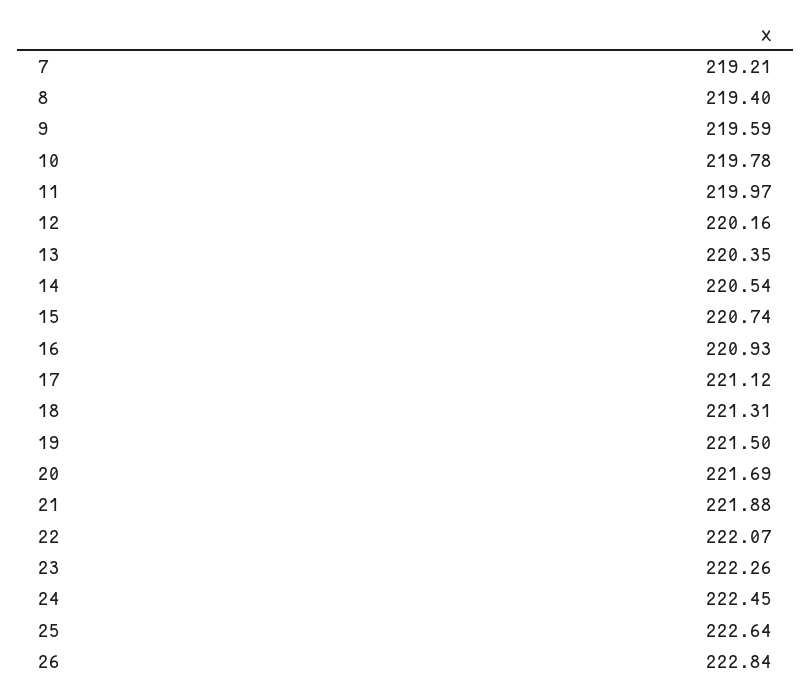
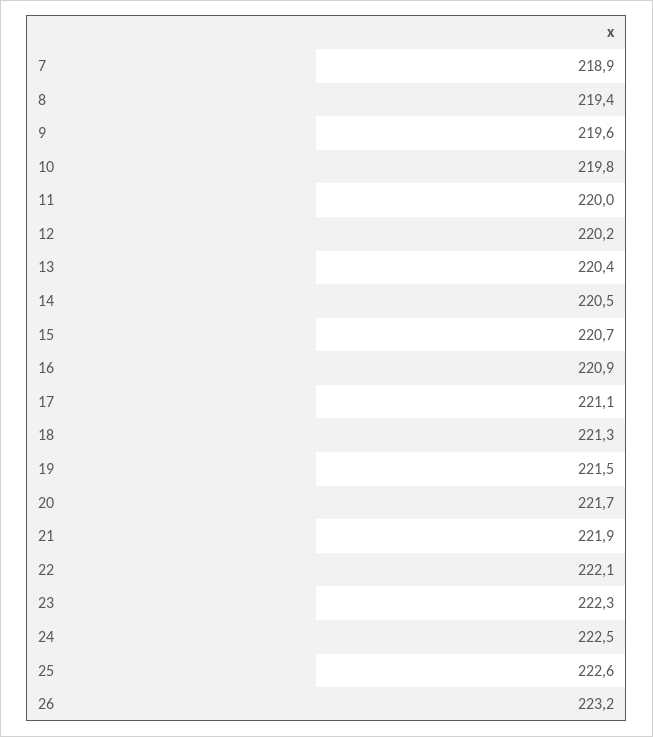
  {
-   "7": 219.21,
+   "7": 218.9,
    "8": 219.4,
    "9": 219.59,
    "10": 219.78,
    "11": 219.97,
    "12": 220.16,
    "13": 220.35,
    "14": 220.54,
    "15": 220.74,
    "16": 220.93,
    "17": 221.12,
    "18": 221.31,
    "19": 221.5,
    "20": 221.69,
    "21": 221.88,
    "22": 222.07,
    "23": 222.26,
    "24": 222.45,
    "25": 222.64,
-   "26": 222.84
+   "26": 223.2
  }

